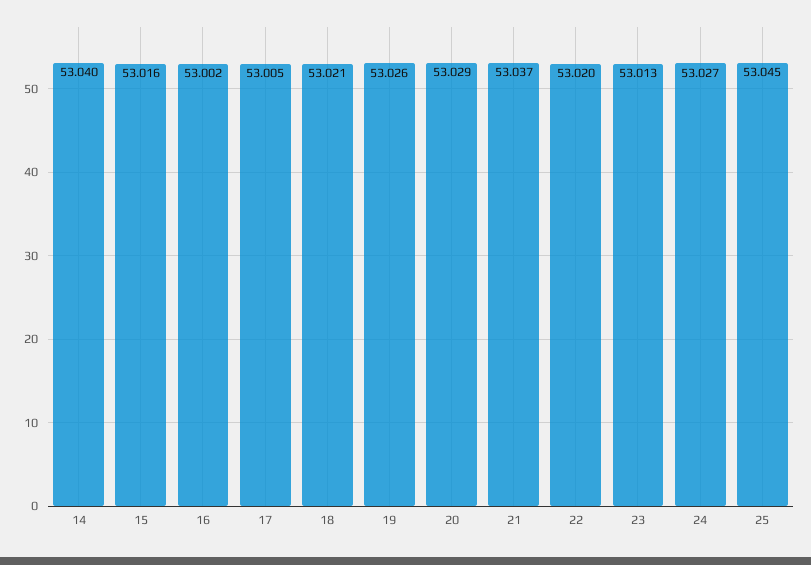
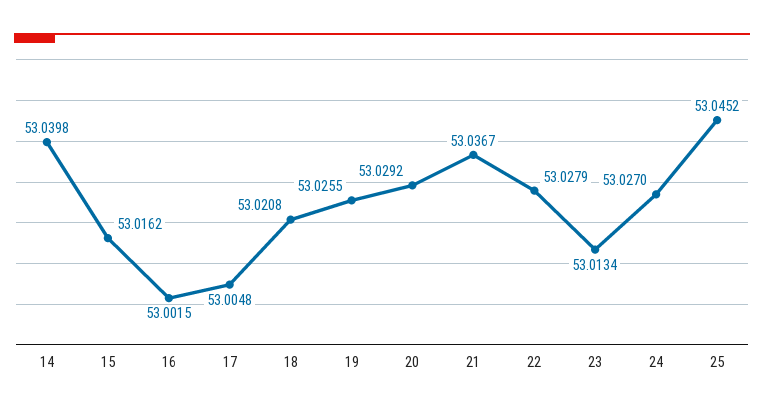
  {
    "14": 53.0398,
    "15": 53.0162,
    "16": 53.0015,
    "17": 53.0048,
    "18": 53.0208,
    "19": 53.0255,
    "20": 53.0292,
    "21": 53.0367,
-   "22": 53.02,
+   "22": 53.0279,
    "23": 53.0134,
    "24": 53.027,
    "25": 53.0452
  }

